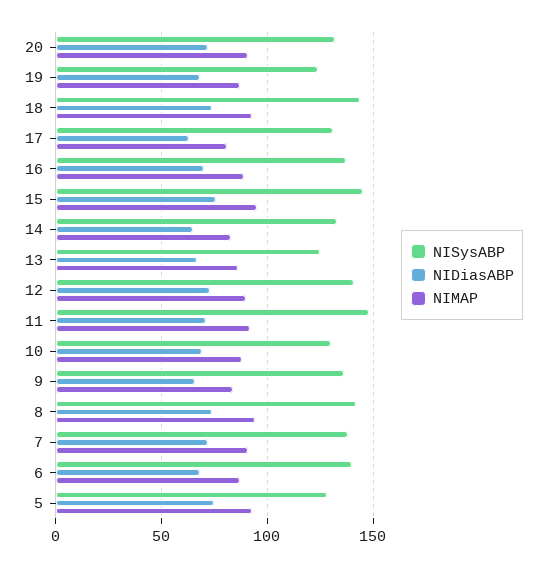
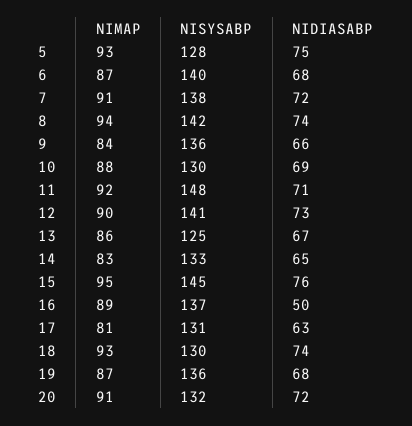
  {
    "NISysABP": {
      "20": 132,
-     "19": 125,
+     "19": 136,
-     "18": 145,
+     "18": 130,
      "17": 131,
      "16": 137,
      "15": 145,
      "14": 133,
      "13": 125,
      "12": 141,
      "11": 148,
      "10": 130,
      "9": 136,
      "8": 142,
      "7": 138,
      "6": 140,
      "5": 128
    },
    "NIDiasABP": {
      "20": 72,
      "19": 68,
      "18": 74,
      "17": 63,
-     "16": 70,
+     "16": 50,
      "15": 76,
      "14": 65,
      "13": 67,
      "12": 73,
      "11": 71,
      "10": 69,
      "9": 66,
      "8": 74,
      "7": 72,
      "6": 68,
      "5": 75
    },
    "NIMAP": {
      "20": 91,
      "19": 87,
      "18": 93,
      "17": 81,
      "16": 89,
      "15": 95,
      "14": 83,
      "13": 86,
      "12": 90,
      "11": 92,
      "10": 88,
      "9": 84,
      "8": 94,
      "7": 91,
      "6": 87,
      "5": 93
    }
  }

